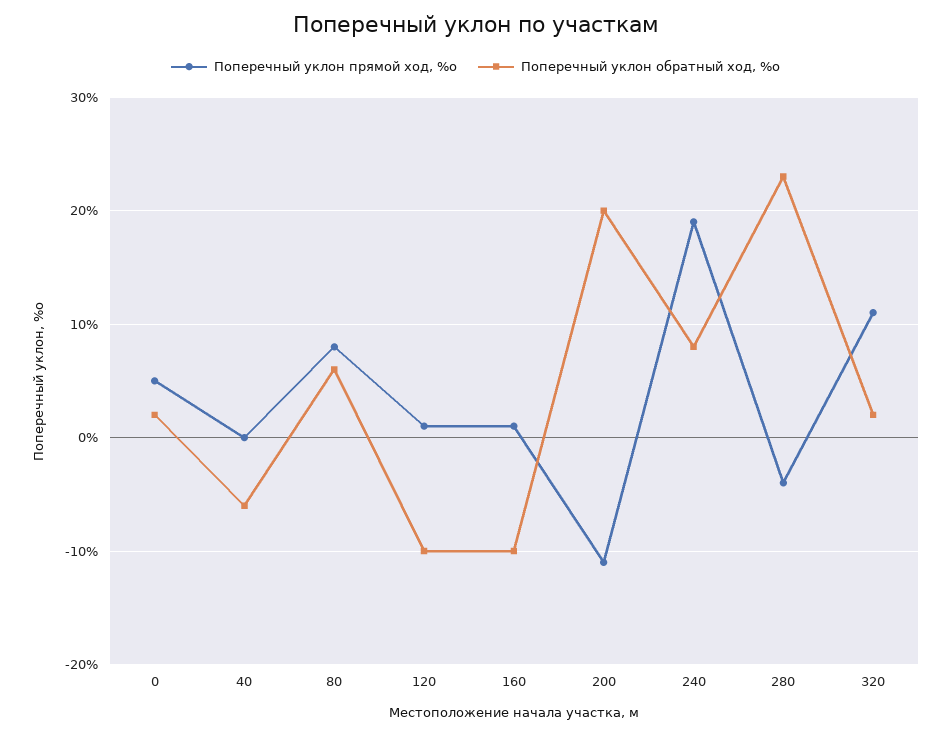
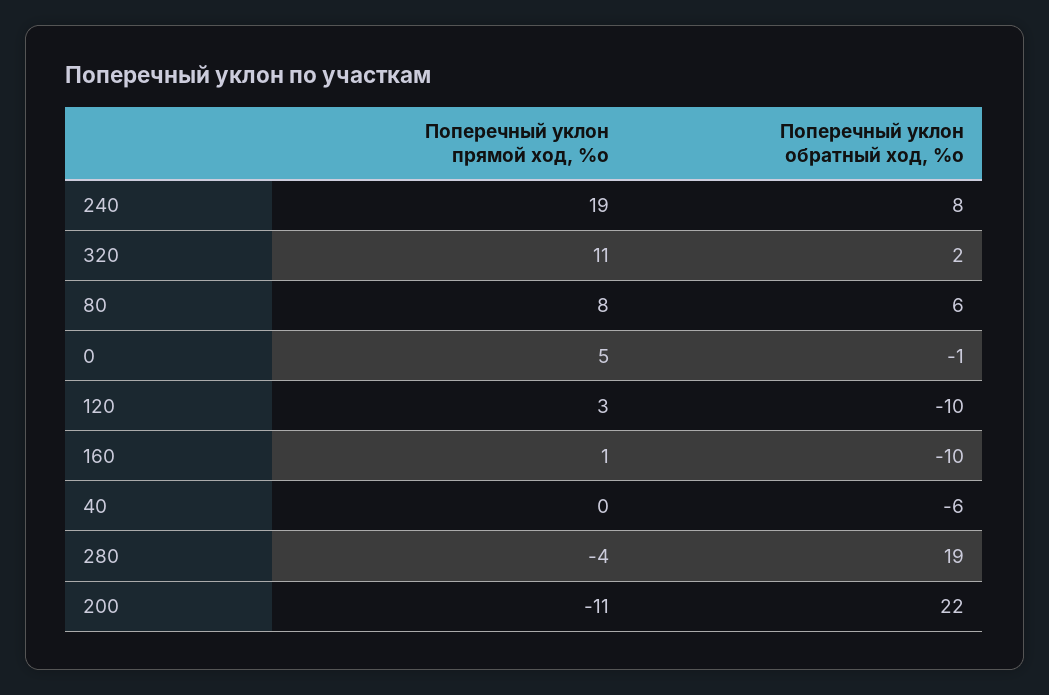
  {
    "Поперечный уклон прямой ход, %о": {
      "0": 5,
      "40": 0,
      "80": 8,
-     "120": 1,
+     "120": 3,
      "160": 1,
      "200": -11,
      "240": 19,
      "280": -4,
      "320": 11
    },
    "Поперечный уклон обратный ход, %о": {
-     "0": 2,
+     "0": -1,
      "40": -6,
      "80": 6,
      "120": -10,
      "160": -10,
-     "200": 20,
+     "200": 22,
      "240": 8,
-     "280": 23,
+     "280": 19,
      "320": 2
    }
  }

